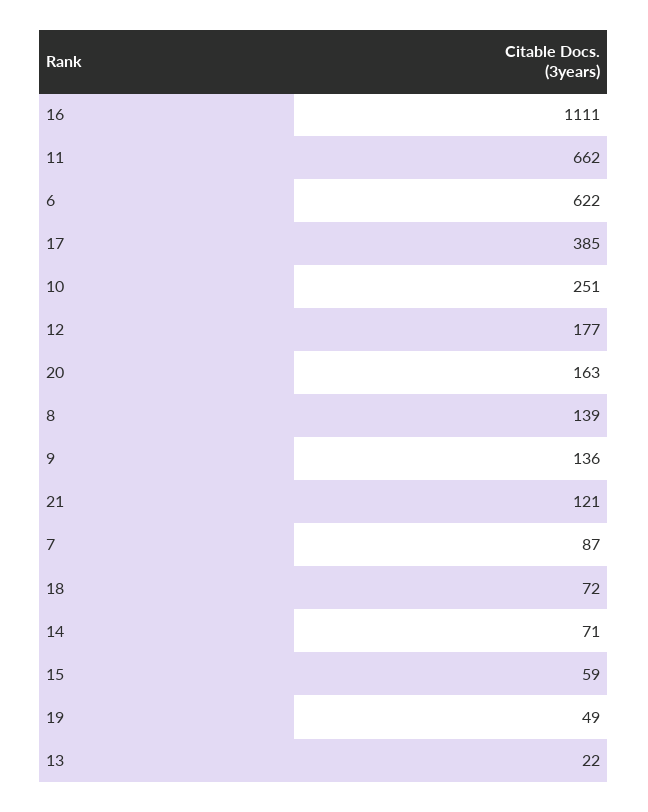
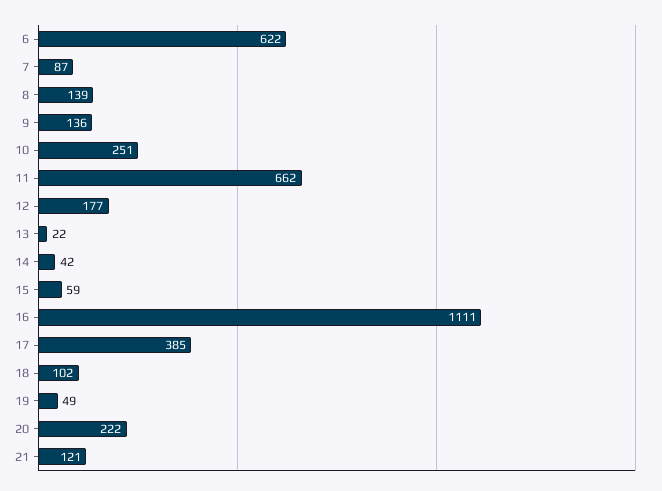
  {
    "16": 1111,
    "11": 662,
    "6": 622,
    "17": 385,
    "10": 251,
    "12": 177,
-   "20": 163,
+   "20": 222,
    "8": 139,
    "9": 136,
    "21": 121,
    "7": 87,
-   "18": 72,
+   "18": 102,
-   "14": 71,
+   "14": 42,
    "15": 59,
    "19": 49,
    "13": 22
  }

